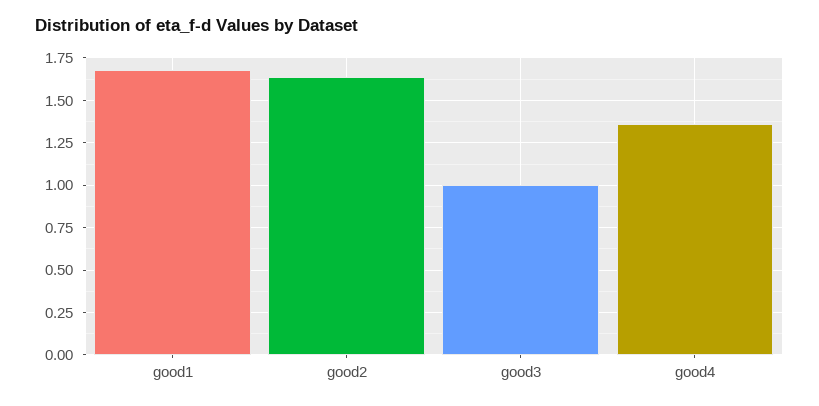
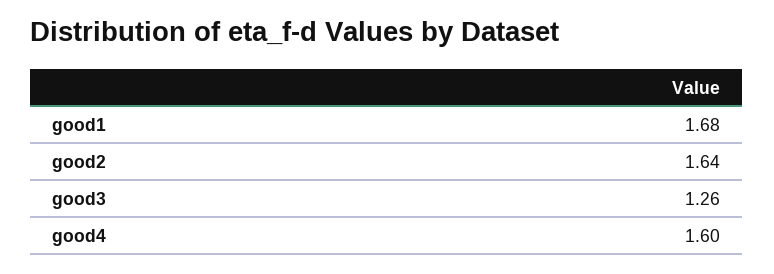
  {
    "good1": 1.68,
    "good2": 1.64,
-   "good3": 1,
+   "good3": 1.26,
-   "good4": 1.35
+   "good4": 1.6
  }

